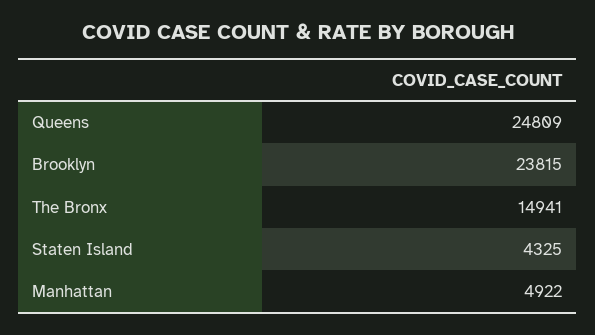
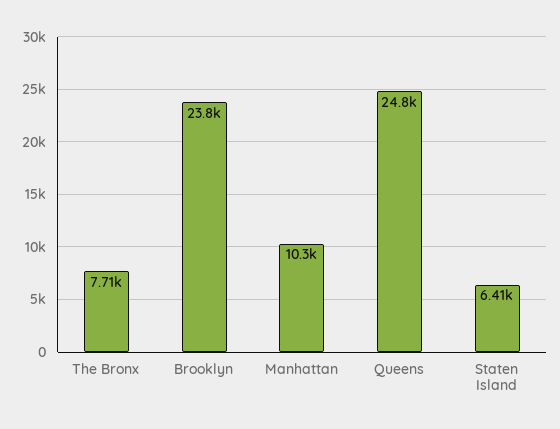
  {
    "Queens": 24809,
    "Brooklyn": 23815,
-   "The Bronx": 14941,
+   "The Bronx": 7710,
-   "Staten Island": 4325,
+   "Staten Island": 6410,
-   "Manhattan": 4922
+   "Manhattan": 10300
  }

